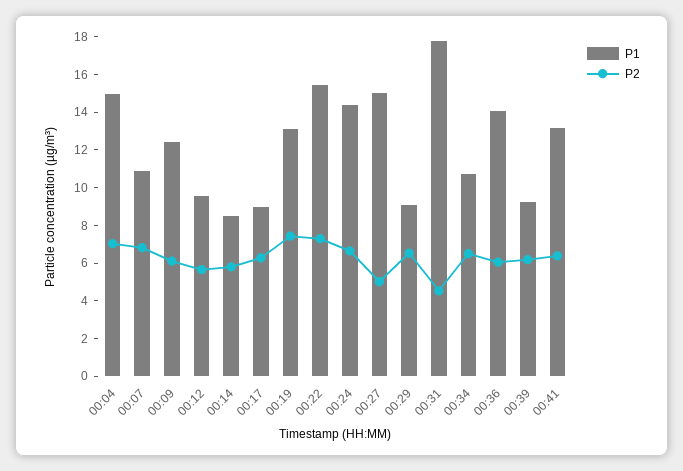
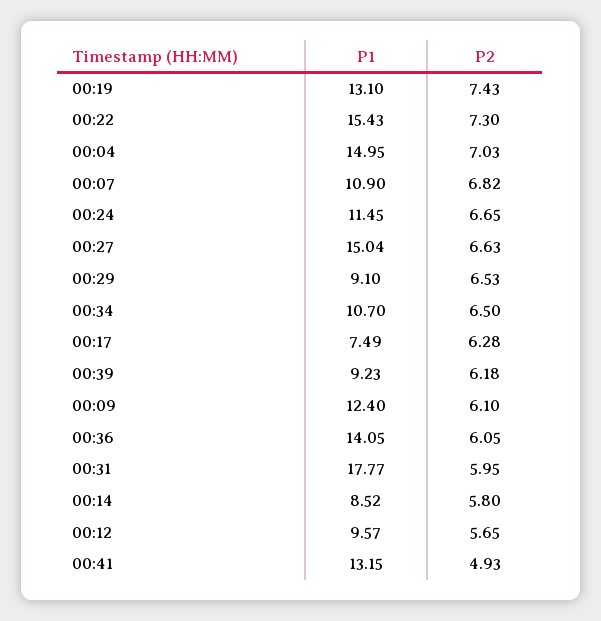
  {
    "P1": {
      "00:04": 14.95,
      "00:07": 10.9,
      "00:09": 12.4,
      "00:12": 9.57,
      "00:14": 8.52,
-     "00:17": 9,
+     "00:17": 7.49,
      "00:19": 13.1,
      "00:22": 15.43,
-     "00:24": 14.5,
+     "00:24": 11.45,
      "00:27": 15.04,
      "00:29": 9.1,
      "00:31": 17.77,
      "00:34": 10.7,
      "00:36": 14.05,
      "00:39": 9.23,
      "00:41": 13.15
    },
    "P2": {
      "00:04": 7.03,
      "00:07": 6.82,
      "00:09": 6.1,
      "00:12": 5.65,
      "00:14": 5.8,
      "00:17": 6.28,
      "00:19": 7.43,
      "00:22": 7.3,
      "00:24": 6.65,
-     "00:27": 5,
+     "00:27": 6.63,
      "00:29": 6.53,
-     "00:31": 4.5,
+     "00:31": 5.95,
      "00:34": 6.5,
      "00:36": 6.05,
      "00:39": 6.18,
-     "00:41": 6.5
+     "00:41": 4.93
    }
  }

